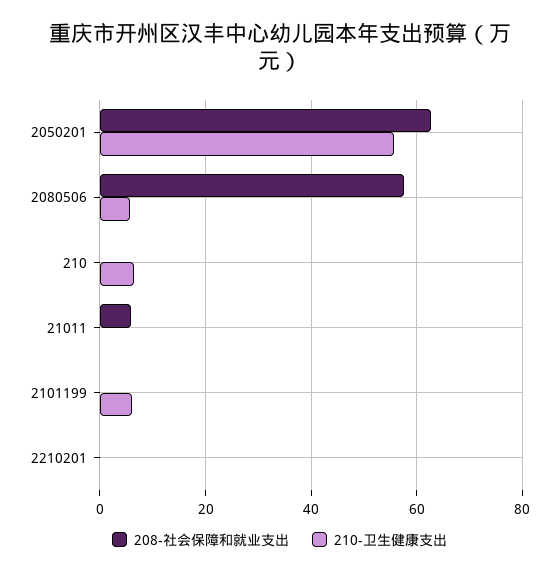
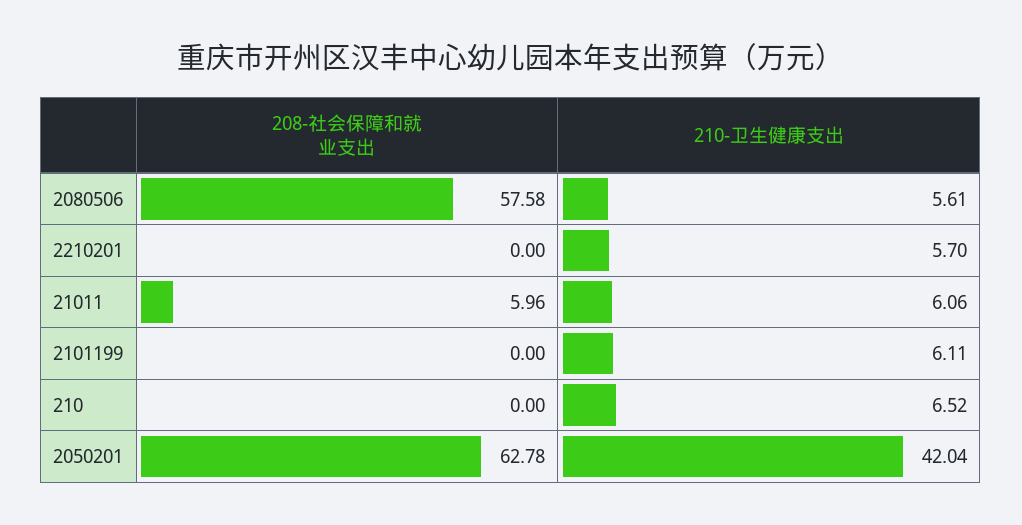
  {
    "208-社会保障和就业支出": {
      "2050201": 62.78,
      "2080506": 57.58,
      "210": 0,
      "21011": 5.96,
      "2101199": 0,
      "2210201": 0
    },
    "210-卫生健康支出": {
-     "2050201": 56,
+     "2050201": 42.04,
      "2080506": 5.61,
      "210": 6.52,
-     "21011": 0,
+     "21011": 6.06,
      "2101199": 6.11,
-     "2210201": 0
+     "2210201": 5.7
    }
  }

